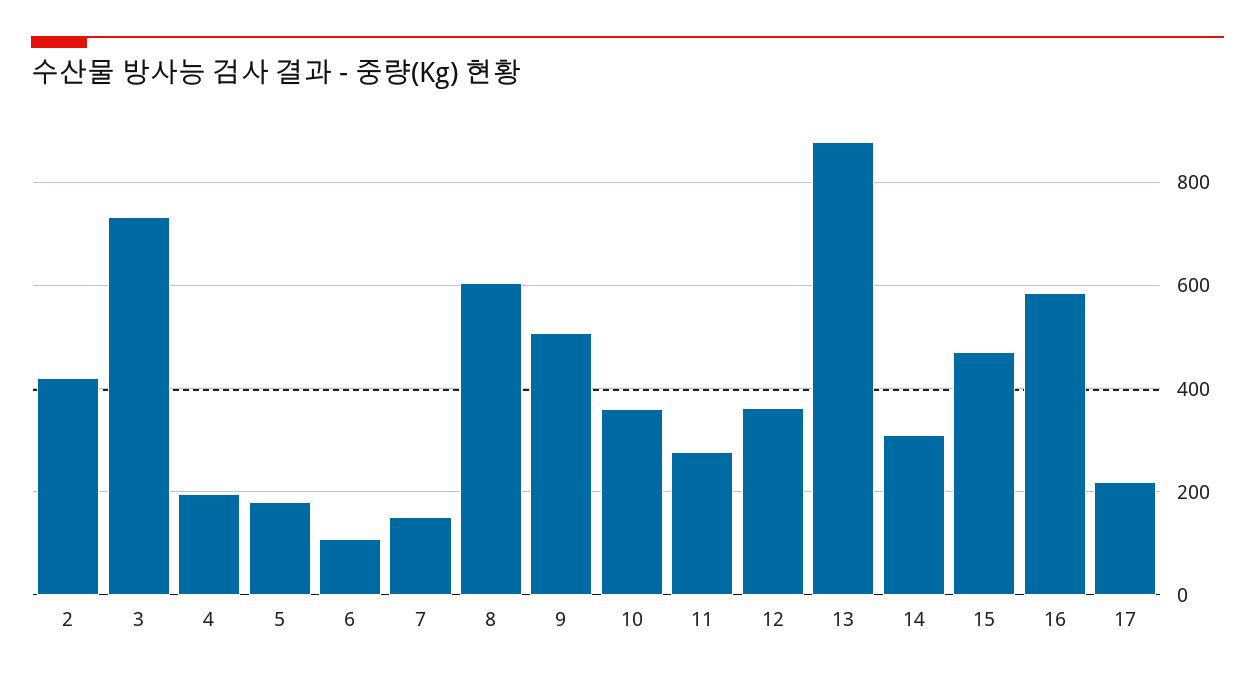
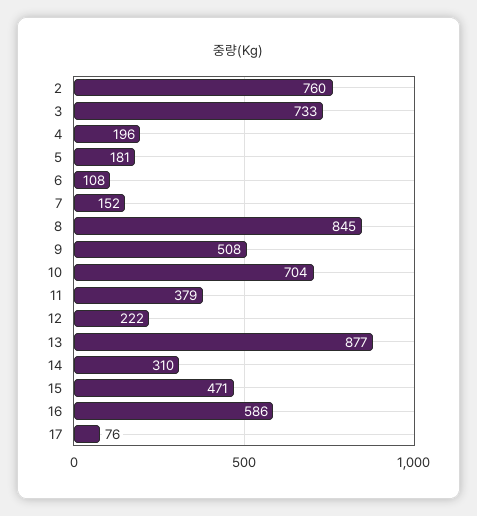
  {
-   "2": 420,
+   "2": 760,
    "3": 733,
    "4": 196,
    "5": 181,
    "6": 108,
    "7": 152,
-   "8": 600,
+   "8": 845,
    "9": 508,
-   "10": 360,
+   "10": 704,
-   "11": 280,
+   "11": 379,
-   "12": 360,
+   "12": 222,
    "13": 877,
    "14": 310,
    "15": 471,
    "16": 586,
-   "17": 220
+   "17": 76
  }

